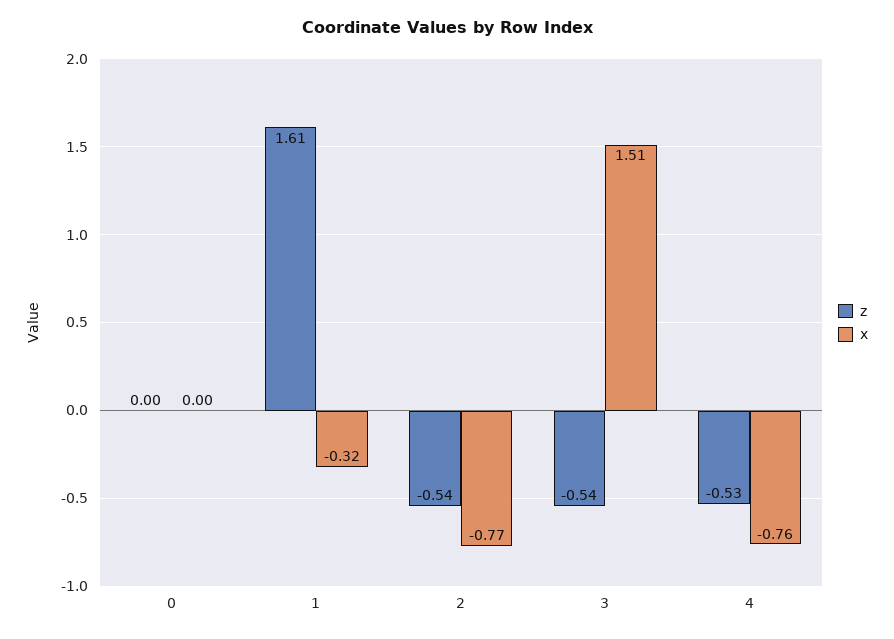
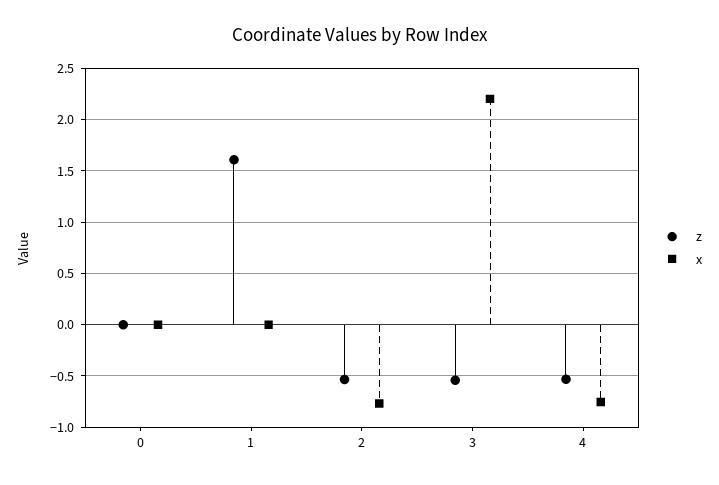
  {
    "z": {
      "0": 0,
      "1": 1.61,
      "2": -0.54,
      "3": -0.54,
      "4": -0.53
    },
    "x": {
      "0": 0,
-     "1": -0.32,
+     "1": 0,
      "2": -0.77,
-     "3": 1.51,
+     "3": 2.2,
      "4": -0.76
    }
  }

